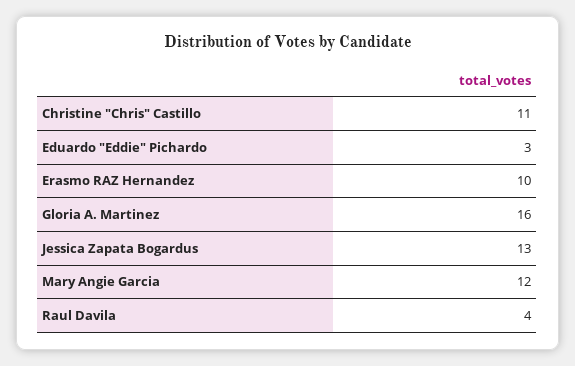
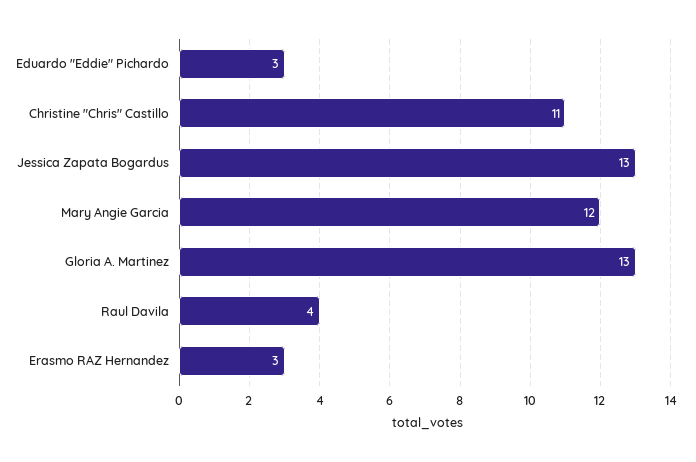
  {
    "Christine \"Chris\" Castillo": 11,
    "Eduardo \"Eddie\" Pichardo": 3,
-   "Erasmo RAZ Hernandez": 10,
+   "Erasmo RAZ Hernandez": 3,
-   "Gloria A. Martinez": 16,
+   "Gloria A. Martinez": 13,
    "Jessica Zapata Bogardus": 13,
    "Mary Angie Garcia": 12,
    "Raul Davila": 4
  }

